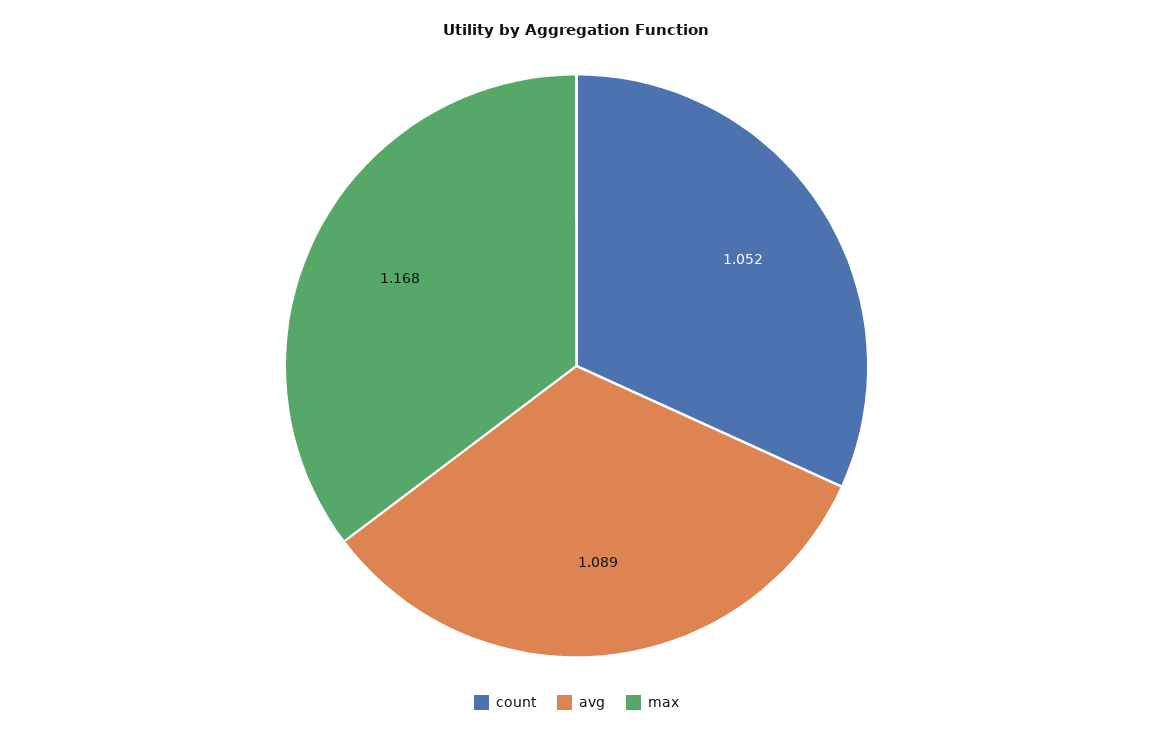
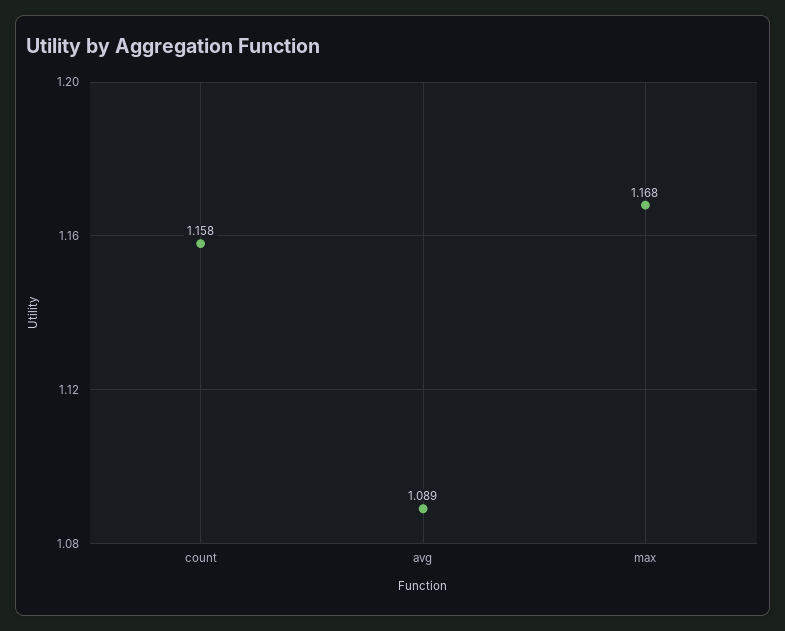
  {
-   "count": 1.052,
+   "count": 1.158,
    "avg": 1.089,
    "max": 1.168
  }

